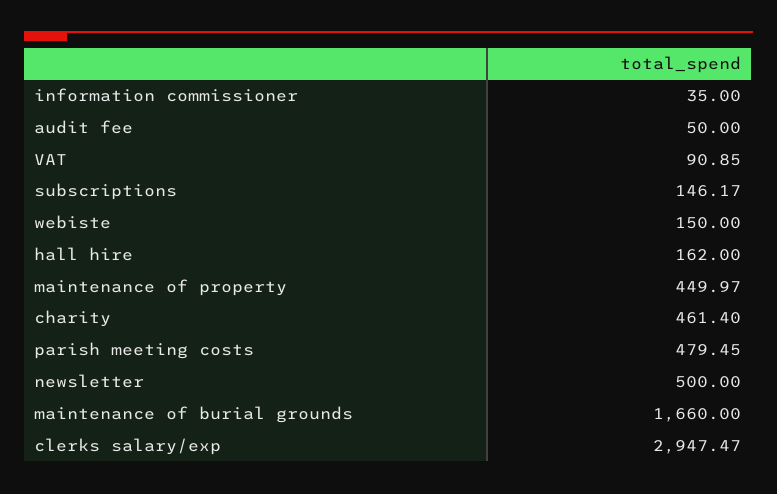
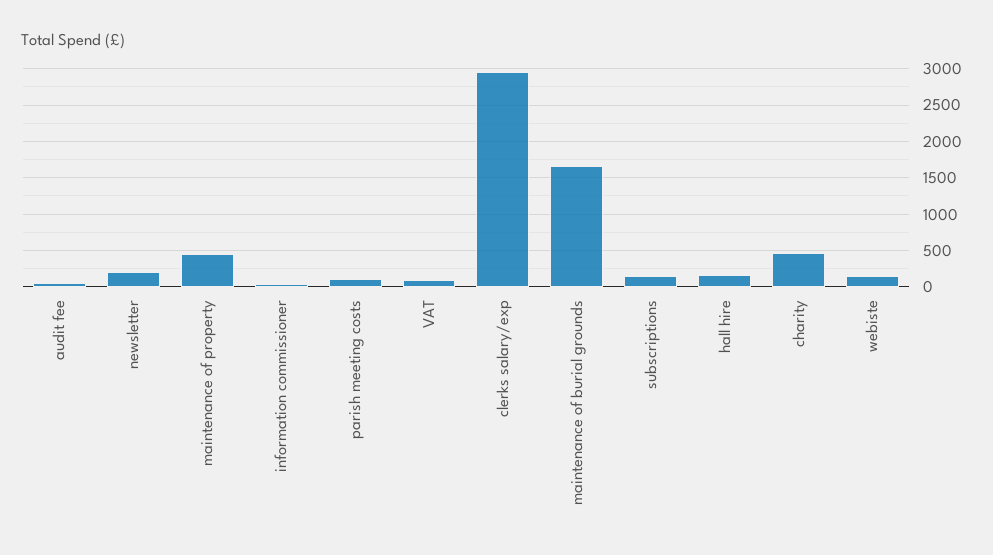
  {
    "information commissioner": 35,
    "audit fee": 50,
    "VAT": 90.85,
    "subscriptions": 146.17,
    "webiste": 150,
    "hall hire": 162,
    "maintenance of property": 449.97,
    "charity": 461.4,
-   "parish meeting costs": 479.45,
+   "parish meeting costs": 100,
-   "newsletter": 500,
+   "newsletter": 200,
    "maintenance of burial grounds": 1660,
    "clerks salary/exp": 2947.47
  }

